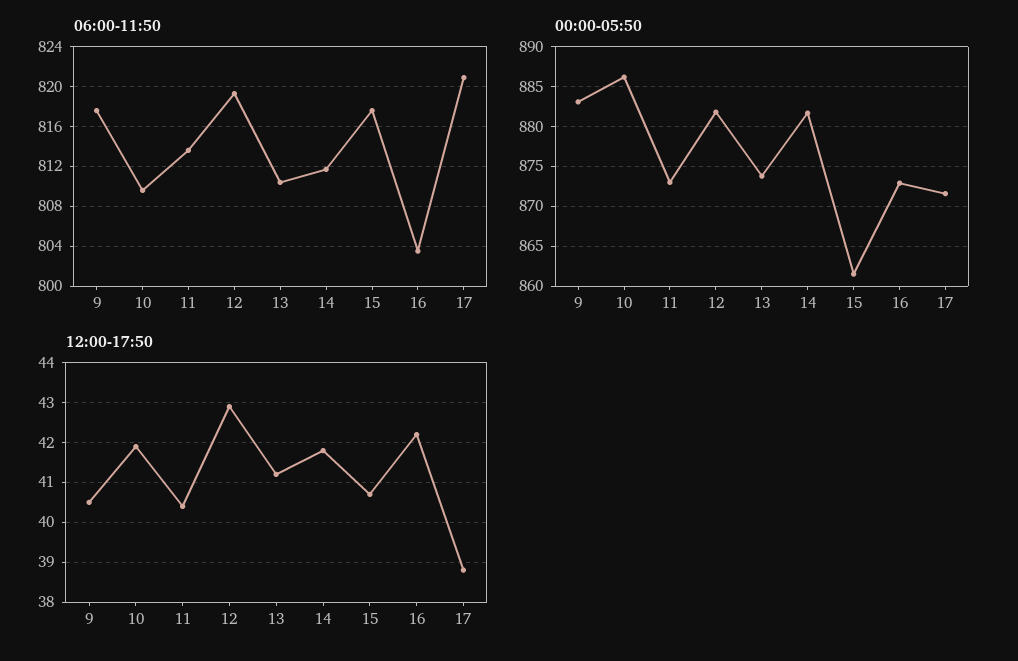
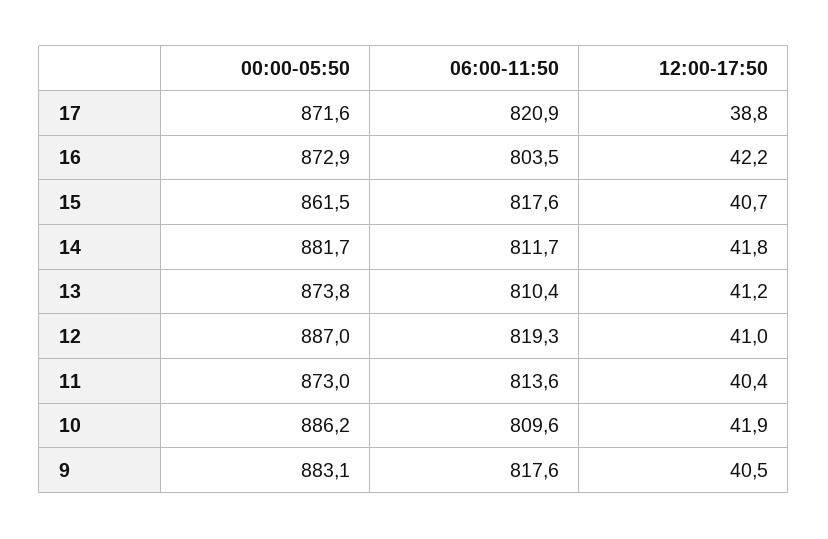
  {
    "06:00-11:50": {
      "9": 817.6,
      "10": 809.6,
      "11": 813.6,
      "12": 819.3,
      "13": 810.4,
      "14": 811.7,
      "15": 817.6,
      "16": 803.5,
      "17": 820.9
    },
    "00:00-05:50": {
      "9": 883.1,
      "10": 886.2,
      "11": 873,
-     "12": 882,
+     "12": 887,
      "13": 873.8,
      "14": 881.7,
      "15": 861.5,
      "16": 872.9,
      "17": 871.6
    },
    "12:00-17:50": {
      "9": 40.5,
      "10": 41.9,
      "11": 40.4,
-     "12": 43,
+     "12": 41,
      "13": 41.2,
      "14": 41.8,
      "15": 40.7,
      "16": 42.2,
      "17": 38.8
    }
  }

